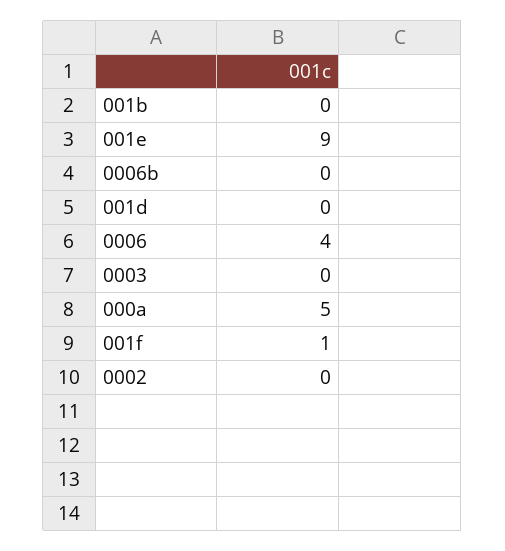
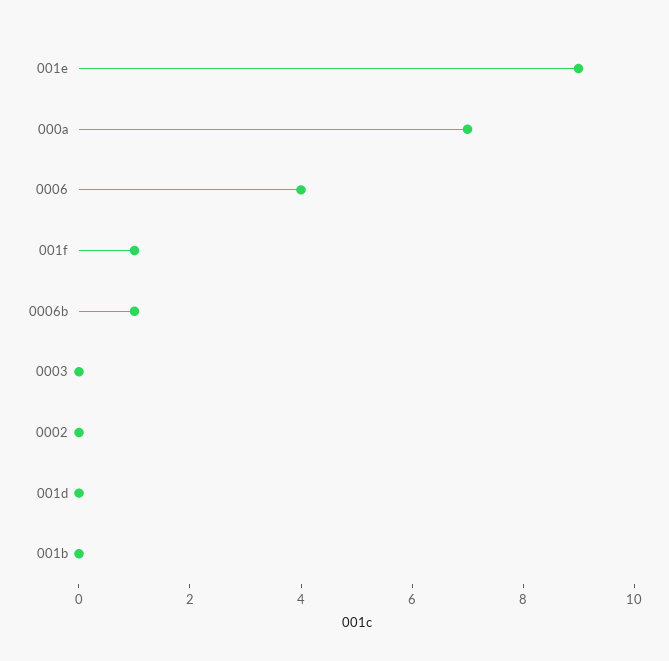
  {
    "001b": 0,
    "001e": 9,
-   "0006b": 0,
+   "0006b": 1,
    "001d": 0,
    "0006": 4,
    "0003": 0,
-   "000a": 5,
+   "000a": 7,
    "001f": 1,
    "0002": 0
  }

